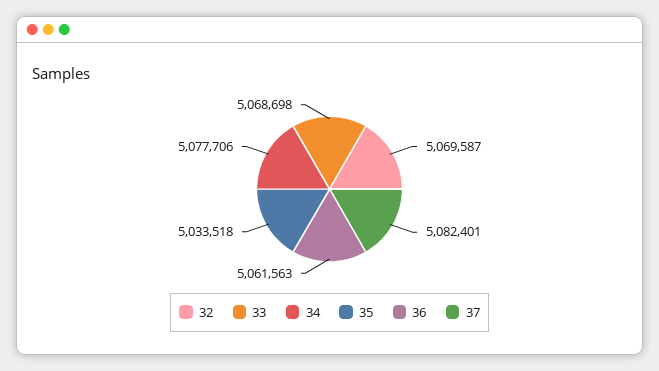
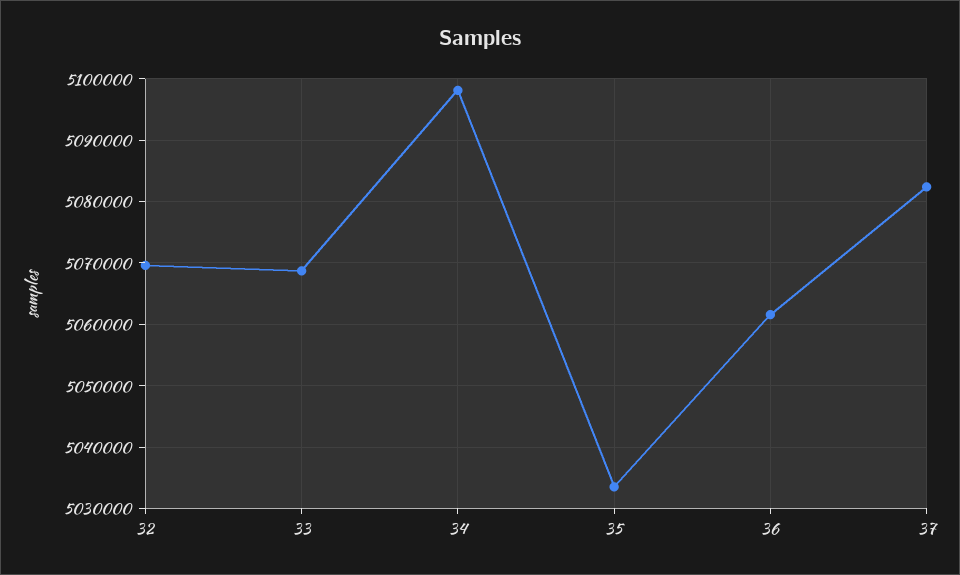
  {
    "32": 5069587,
    "33": 5068698,
-   "34": 5077706,
+   "34": 5098000,
    "35": 5033518,
    "36": 5061563,
    "37": 5082401
  }

